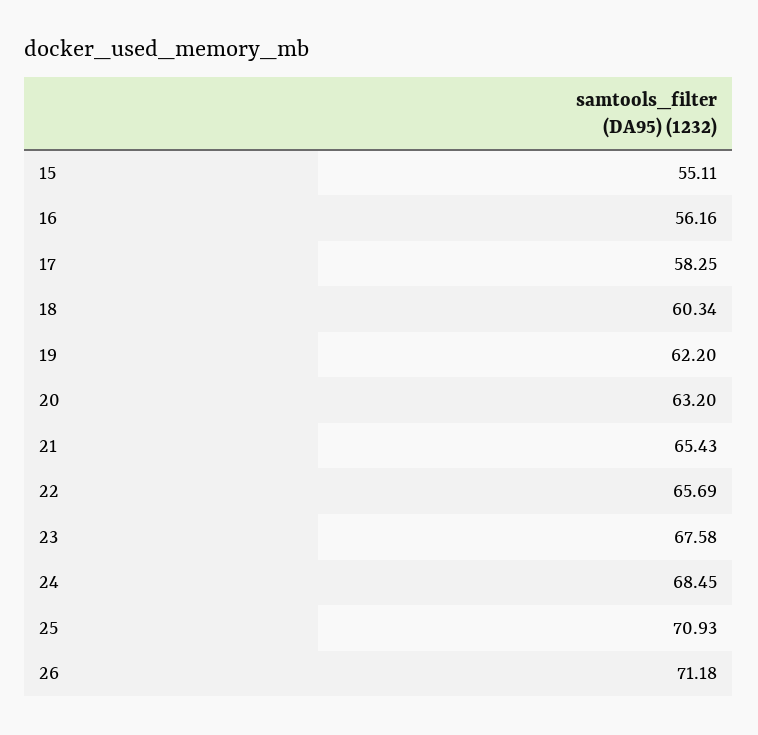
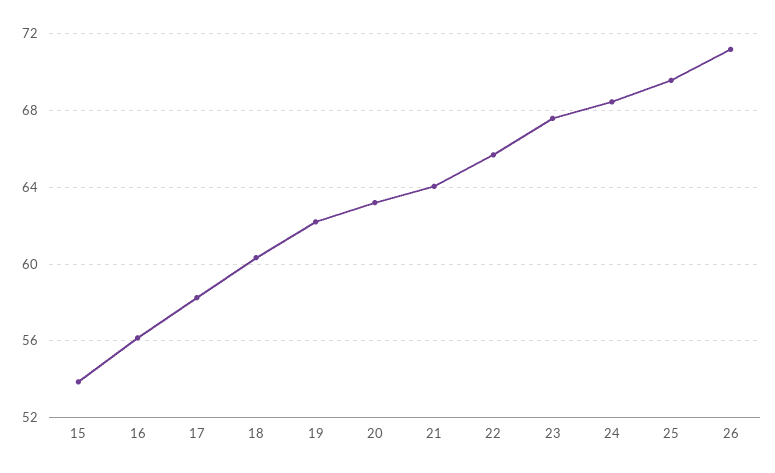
  {
-   "15": 55.11,
+   "15": 54,
    "16": 56.16,
    "17": 58.25,
    "18": 60.34,
    "19": 62.2,
    "20": 63.2,
-   "21": 65.43,
+   "21": 64,
    "22": 65.69,
    "23": 67.58,
    "24": 68.45,
-   "25": 70.93,
+   "25": 69.5,
    "26": 71.18
  }

